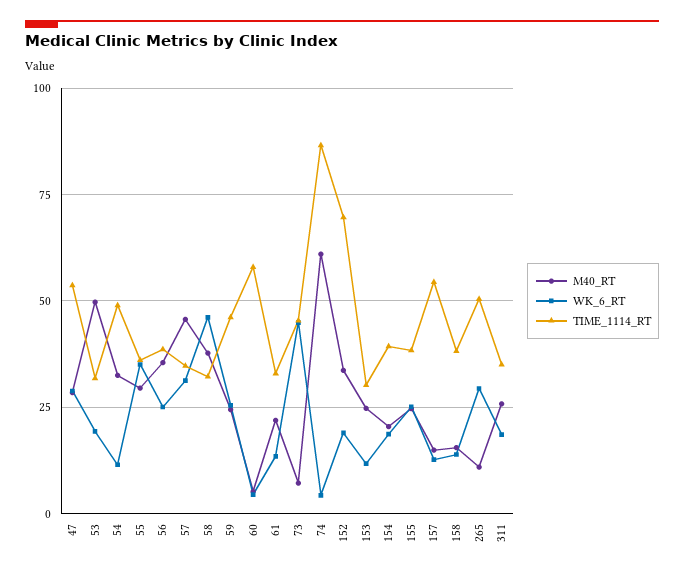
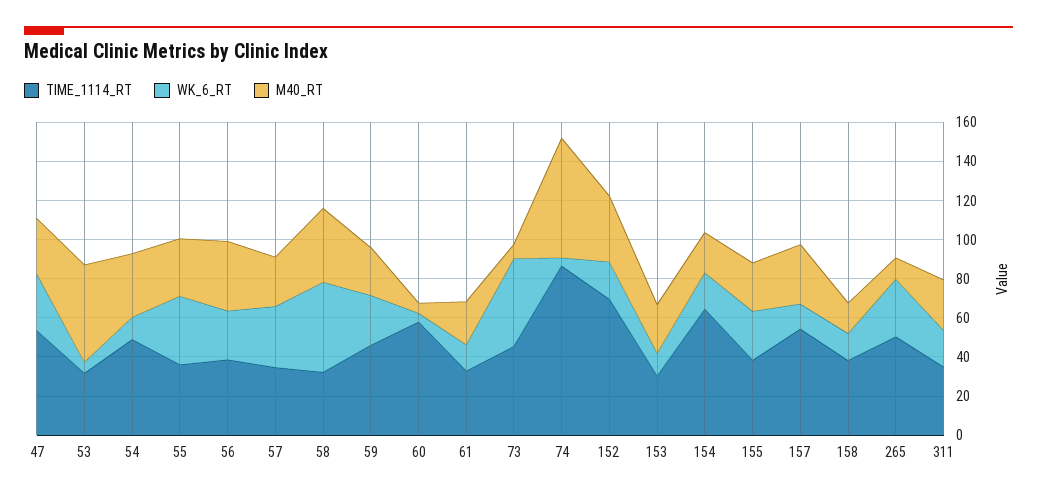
  {
    "M40_RT": {
      "47": 27.5,
      "53": 50,
      "54": 32.5,
      "55": 30,
      "56": 35,
-     "57": 45,
+     "57": 25,
      "58": 37.5,
      "59": 25,
      "60": 5,
      "61": 22.5,
      "73": 7.5,
      "74": 60,
      "152": 32.5,
      "153": 25,
      "154": 20,
      "155": 25,
-     "157": 15,
+     "157": 30,
      "158": 15,
      "265": 10,
      "311": 25
    },
    "WK_6_RT": {
      "47": 30,
-     "53": 20,
+     "53": 5,
      "54": 12.5,
      "55": 35,
      "56": 25,
      "57": 30,
      "58": 45,
      "59": 25,
      "60": 5,
      "61": 12.5,
      "73": 45,
      "74": 5,
      "152": 20,
      "153": 12.5,
      "154": 17.5,
      "155": 25,
      "157": 12.5,
      "158": 15,
      "265": 30,
      "311": 17.5
    },
    "TIME_1114_RT": {
      "47": 52.5,
      "53": 32.5,
      "54": 50,
      "55": 35,
      "56": 37.5,
      "57": 35,
      "58": 32.5,
      "59": 45,
      "60": 57.5,
      "61": 32.5,
      "73": 45,
      "74": 87.5,
      "152": 70,
      "153": 30,
-     "154": 40,
+     "154": 65,
      "155": 37.5,
      "157": 55,
      "158": 37.5,
      "265": 50,
      "311": 35
    }
  }

